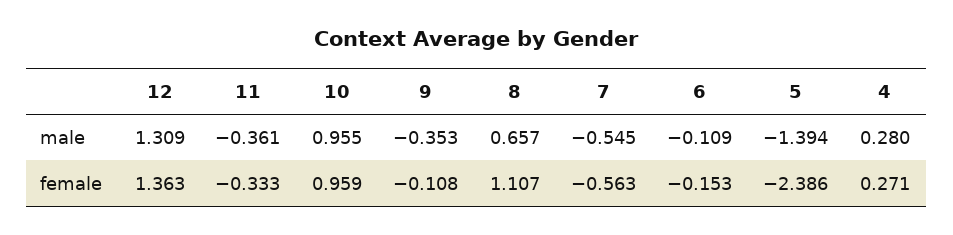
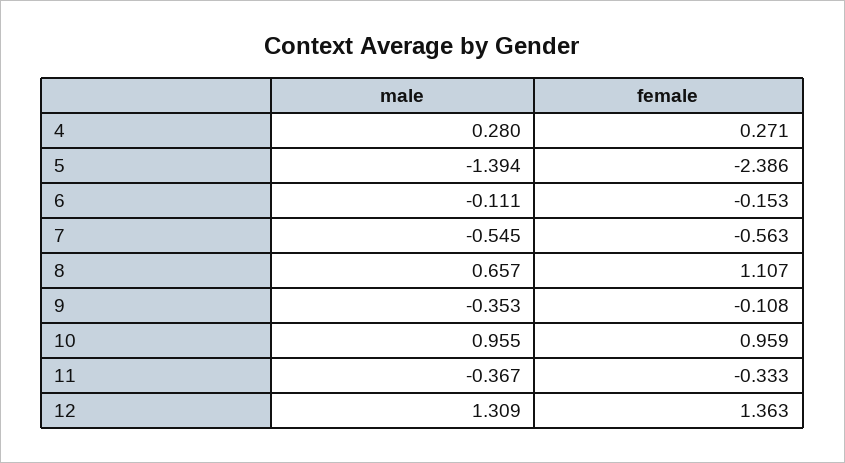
  {
    "12": {
      "male": 1.309,
      "female": 1.363
    },
    "11": {
-     "male": -0.361,
+     "male": -0.367,
      "female": -0.333
    },
    "10": {
      "male": 0.955,
      "female": 0.959
    },
    "9": {
      "male": -0.353,
      "female": -0.108
    },
    "8": {
      "male": 0.657,
      "female": 1.107
    },
    "7": {
      "male": -0.545,
      "female": -0.563
    },
    "6": {
-     "male": -0.109,
+     "male": -0.111,
      "female": -0.153
    },
    "5": {
      "male": -1.394,
      "female": -2.386
    },
    "4": {
      "male": 0.28,
      "female": 0.271
    }
  }

